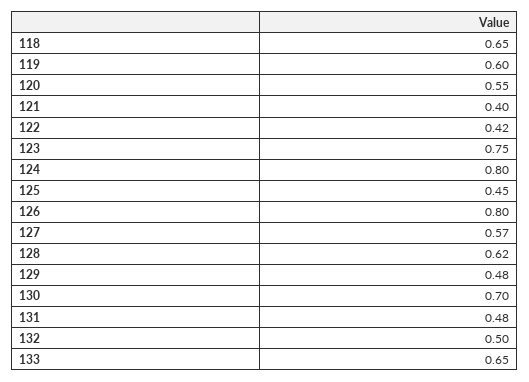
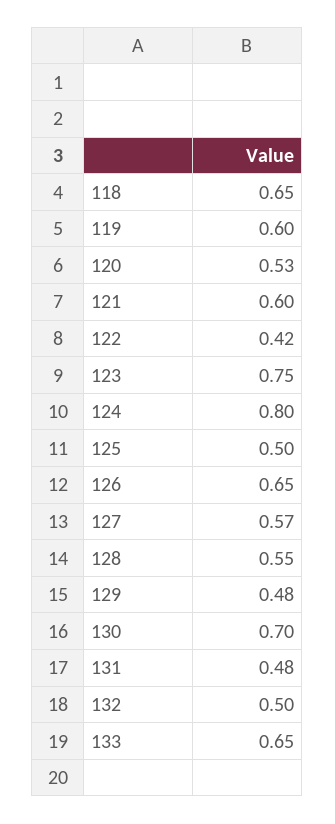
  {
    "118": 0.65,
    "119": 0.6,
-   "120": 0.55,
+   "120": 0.53,
-   "121": 0.4,
+   "121": 0.6,
    "122": 0.42,
    "123": 0.75,
    "124": 0.8,
-   "125": 0.45,
+   "125": 0.5,
-   "126": 0.8,
+   "126": 0.65,
    "127": 0.57,
-   "128": 0.62,
+   "128": 0.55,
    "129": 0.48,
    "130": 0.7,
    "131": 0.48,
    "132": 0.5,
    "133": 0.65
  }

